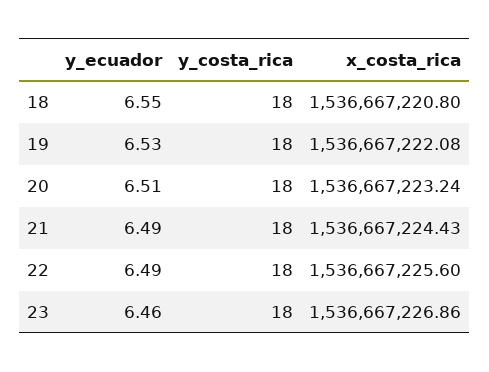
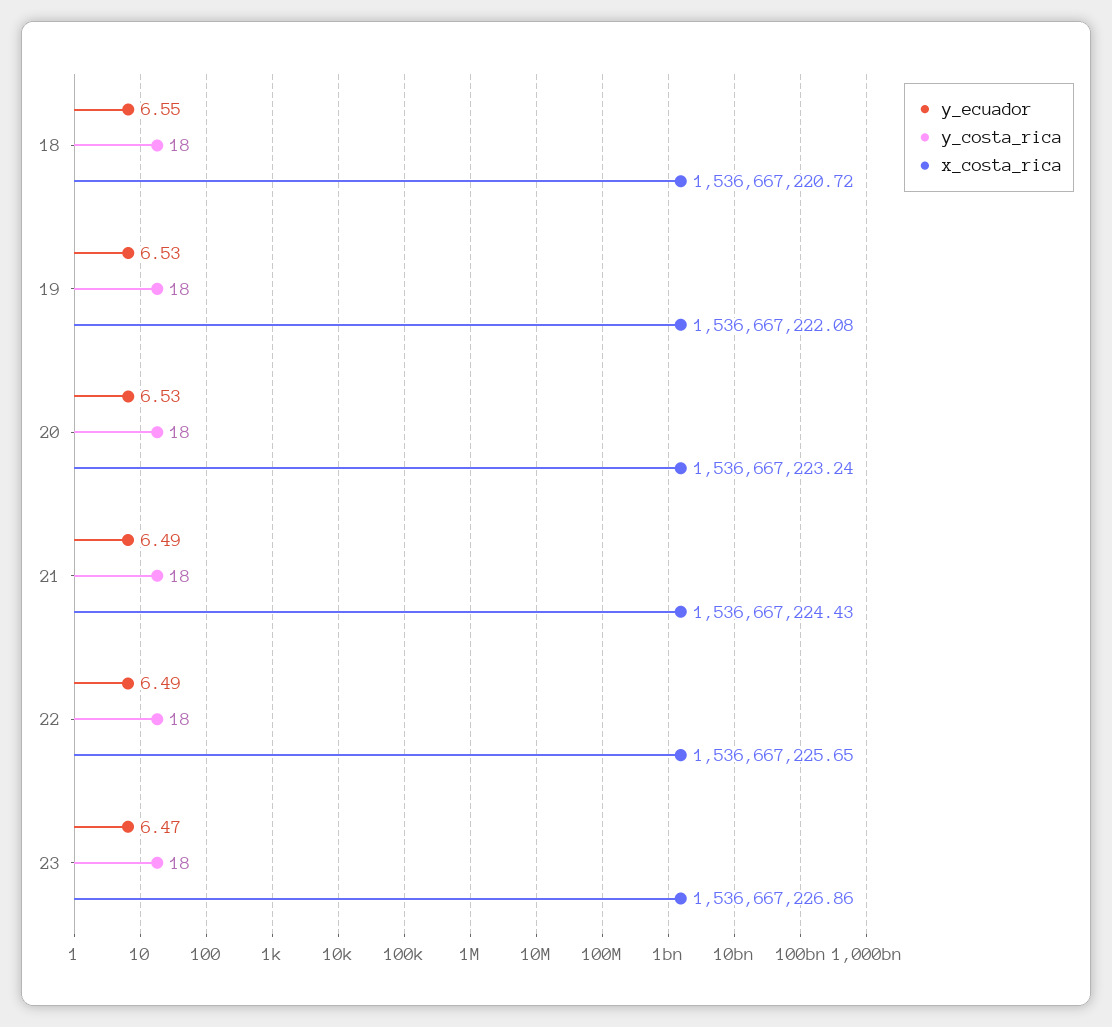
  {
    "y_ecuador": {
      "18": 6.55,
      "19": 6.53,
-     "20": 6.51,
+     "20": 6.53,
      "21": 6.49,
      "22": 6.49,
-     "23": 6.46
+     "23": 6.47
    },
    "y_costa_rica": {
      "18": 18,
      "19": 18,
      "20": 18,
      "21": 18,
      "22": 18,
      "23": 18
    },
    "x_costa_rica": {
-     "18": 1536667220.8,
+     "18": 1536667220.72,
      "19": 1536667222.08,
      "20": 1536667223.24,
      "21": 1536667224.43,
-     "22": 1536667225.6,
+     "22": 1536667225.65,
      "23": 1536667226.86
    }
  }

